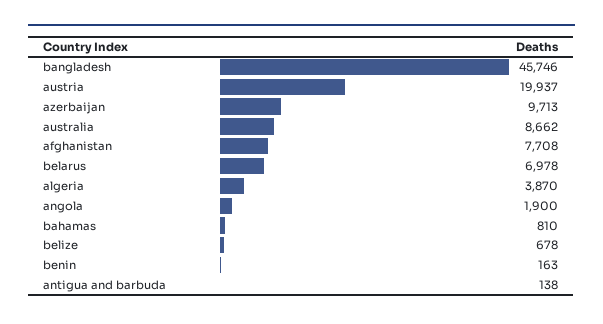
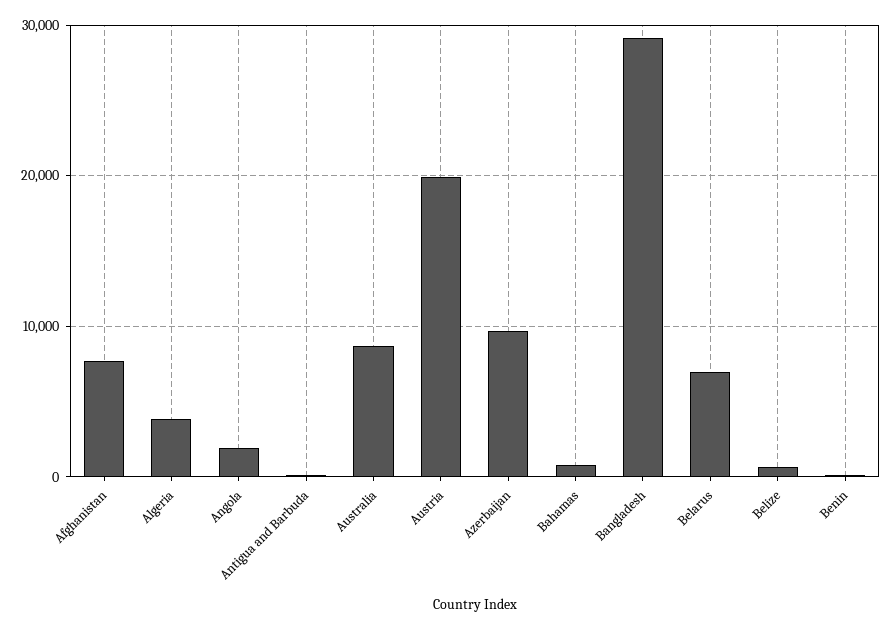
  {
-   "bangladesh": 45746,
+   "bangladesh": 29000,
    "austria": 19937,
    "azerbaijan": 9713,
    "australia": 8662,
    "afghanistan": 7708,
    "belarus": 6978,
    "algeria": 3870,
    "angola": 1900,
    "bahamas": 810,
    "belize": 678,
    "benin": 163,
    "antigua and barbuda": 138
  }

